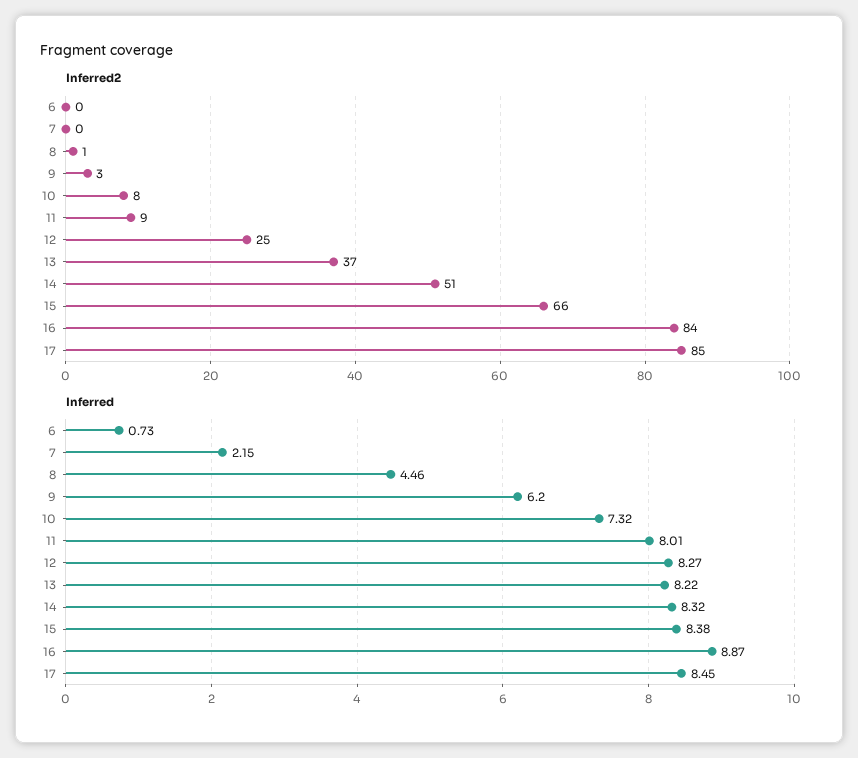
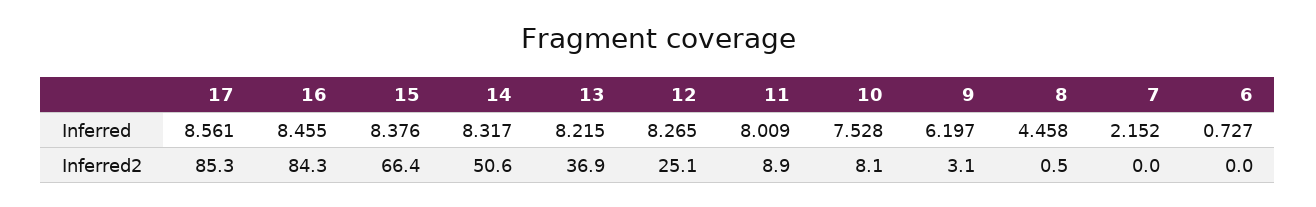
  {
    "Inferred2": {
      "6": 0,
      "7": 0,
      "8": 0.5,
      "9": 3.1,
      "10": 8.1,
      "11": 8.9,
      "12": 25.1,
      "13": 36.9,
      "14": 50.6,
      "15": 66.4,
      "16": 84.3,
      "17": 85.3
    },
    "Inferred": {
      "6": 0.727,
      "7": 2.152,
      "8": 4.458,
      "9": 6.197,
-     "10": 7.32,
+     "10": 7.528,
      "11": 8.009,
      "12": 8.265,
      "13": 8.215,
      "14": 8.317,
      "15": 8.376,
-     "16": 8.87,
+     "16": 8.455,
-     "17": 8.45
+     "17": 8.561
    }
  }

